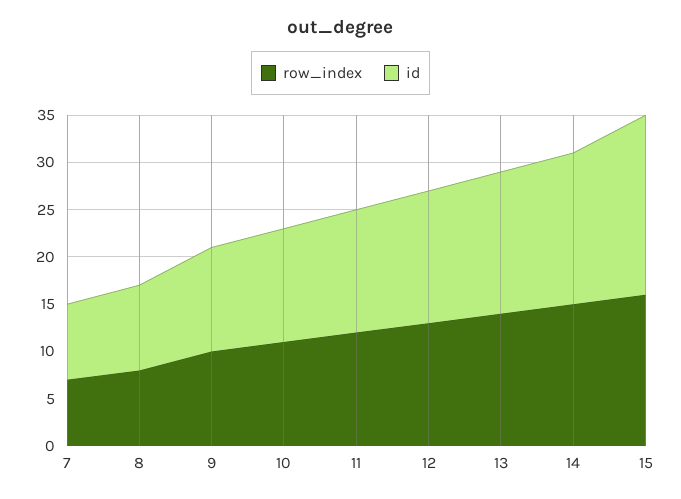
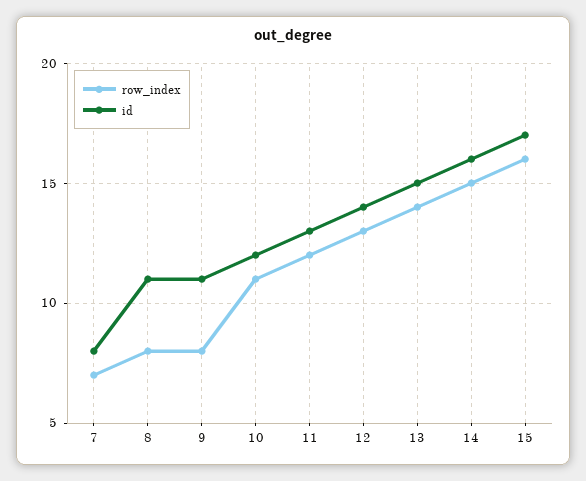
  {
    "row_index": {
      "7": 7,
      "8": 8,
-     "9": 10,
+     "9": 8,
      "10": 11,
      "11": 12,
      "12": 13,
      "13": 14,
      "14": 15,
      "15": 16
    },
    "id": {
      "7": 8,
-     "8": 9,
+     "8": 11,
      "9": 11,
      "10": 12,
      "11": 13,
      "12": 14,
      "13": 15,
      "14": 16,
-     "15": 19
+     "15": 17
    }
  }

